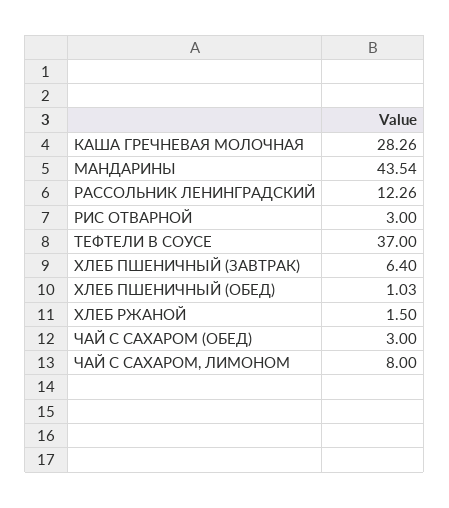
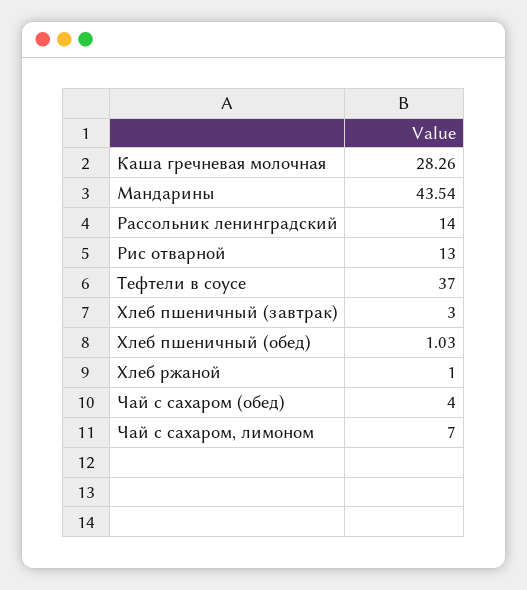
  {
    "КАША ГРЕЧНЕВАЯ МОЛОЧНАЯ": 28.26,
    "МАНДАРИНЫ": 43.54,
-   "РАССОЛЬНИК ЛЕНИНГРАДСКИЙ": 12.26,
+   "РАССОЛЬНИК ЛЕНИНГРАДСКИЙ": 14,
-   "РИС ОТВАРНОЙ": 3,
+   "РИС ОТВАРНОЙ": 13,
    "ТЕФТЕЛИ В СОУСЕ": 37,
-   "ХЛЕБ ПШЕНИЧНЫЙ (ЗАВТРАК)": 6.4,
+   "ХЛЕБ ПШЕНИЧНЫЙ (ЗАВТРАК)": 3,
    "ХЛЕБ ПШЕНИЧНЫЙ (ОБЕД)": 1.03,
-   "ХЛЕБ РЖАНОЙ": 1.5,
+   "ХЛЕБ РЖАНОЙ": 1,
-   "ЧАЙ С САХАРОМ (ОБЕД)": 3,
+   "ЧАЙ С САХАРОМ (ОБЕД)": 4,
-   "ЧАЙ С САХАРОМ, ЛИМОНОМ": 8
+   "ЧАЙ С САХАРОМ, ЛИМОНОМ": 7
  }

